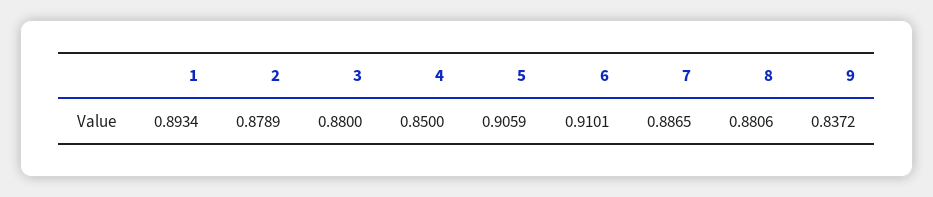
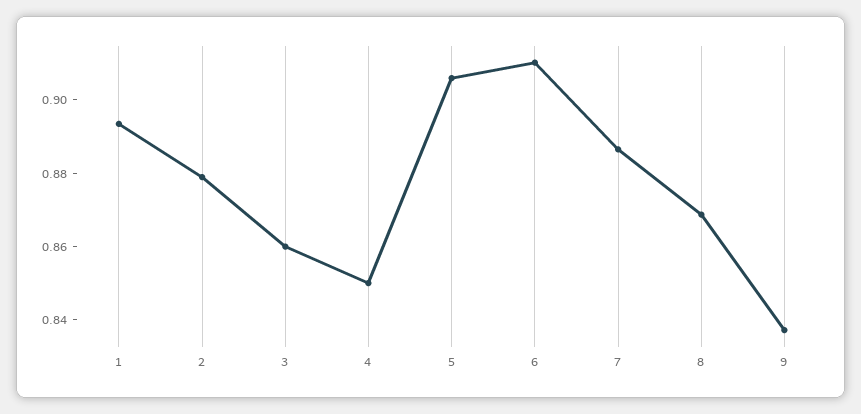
  {
    "1": 0.8934,
    "2": 0.8789,
-   "3": 0.88,
+   "3": 0.86,
    "4": 0.85,
    "5": 0.9059,
    "6": 0.9101,
    "7": 0.8865,
-   "8": 0.8806,
+   "8": 0.87,
    "9": 0.8372
  }

